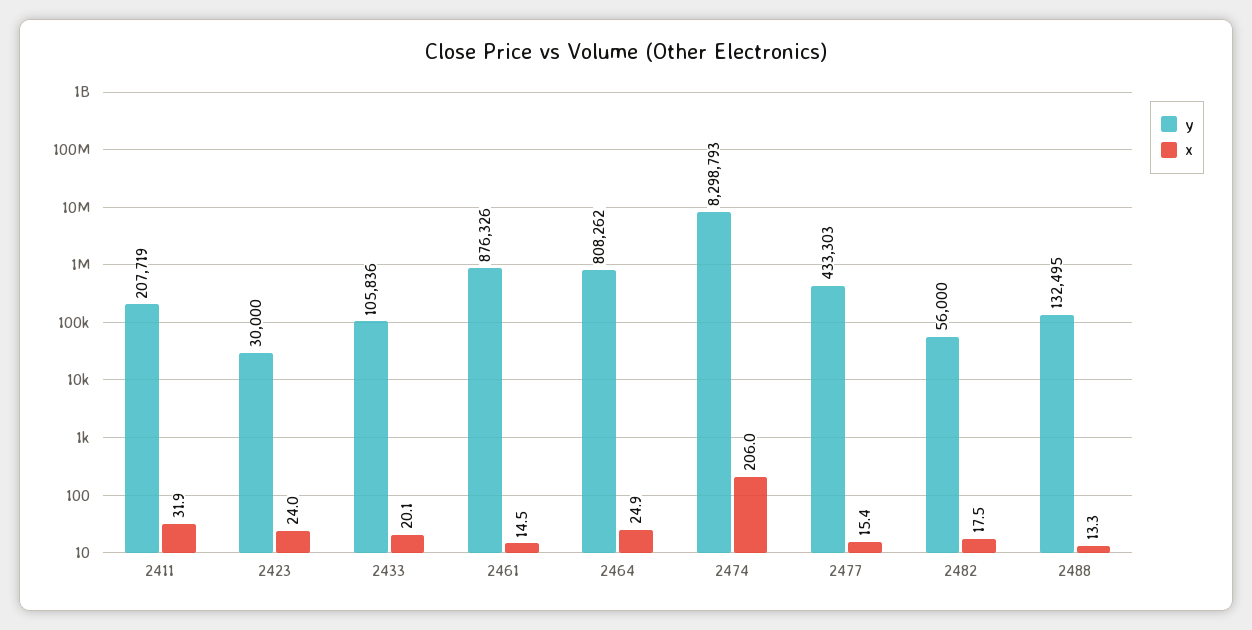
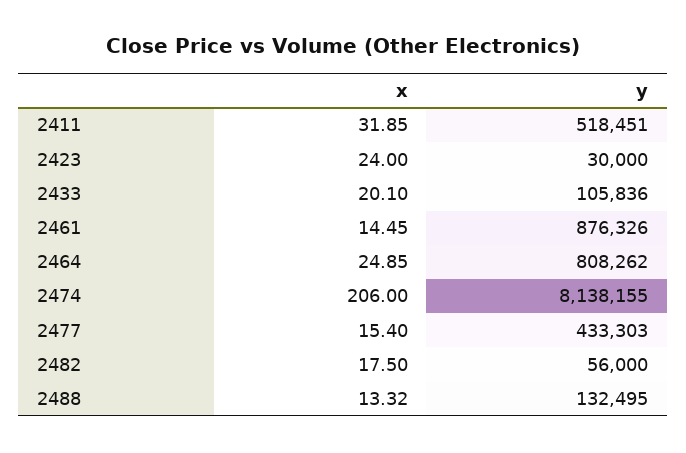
  {
    "y": {
-     "2411": 207719,
+     "2411": 518451,
      "2423": 30000,
      "2433": 105836,
      "2461": 876326,
      "2464": 808262,
-     "2474": 8298793,
+     "2474": 8138155,
      "2477": 433303,
      "2482": 56000,
      "2488": 132495
    },
    "x": {
      "2411": 31.85,
      "2423": 24,
      "2433": 20.1,
      "2461": 14.45,
      "2464": 24.85,
      "2474": 206,
      "2477": 15.4,
      "2482": 17.5,
      "2488": 13.32
    }
  }

